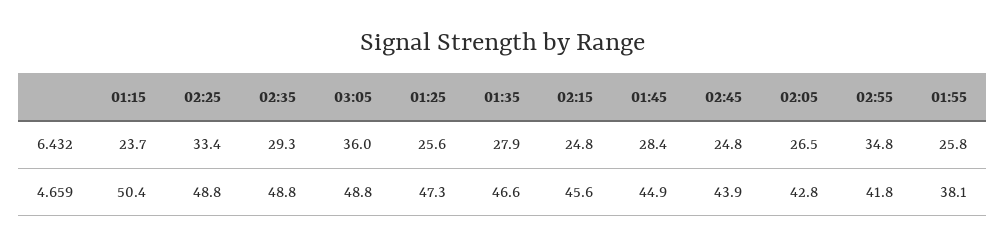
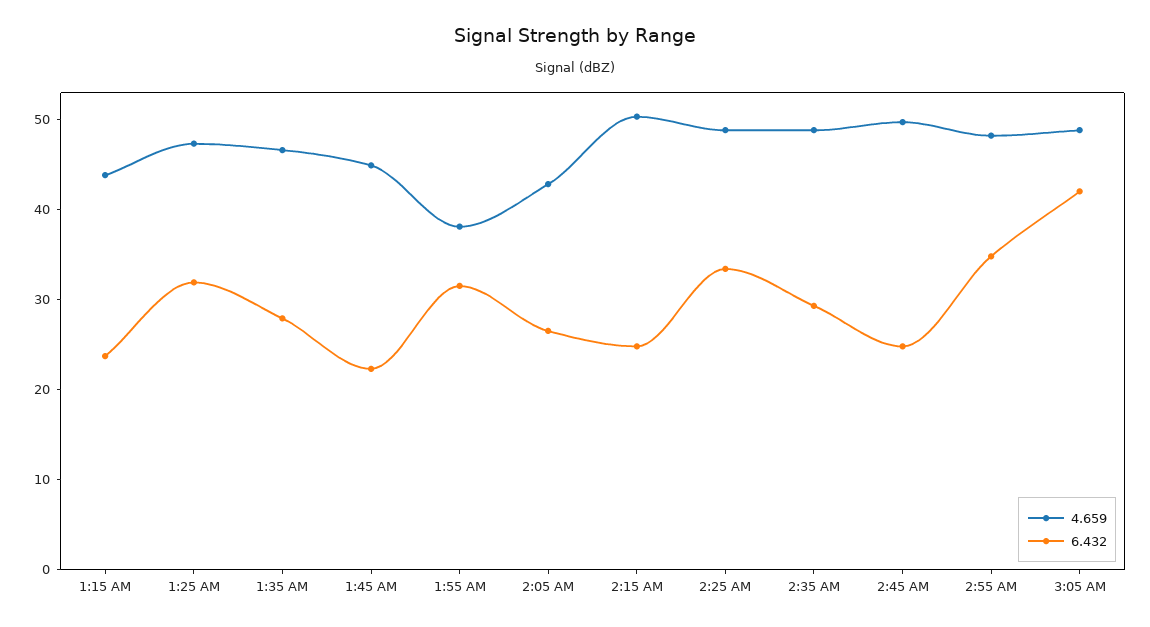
  {
    "6.432": {
      "01:15": 23.7,
      "02:25": 33.4,
      "02:35": 29.3,
-     "03:05": 36,
+     "03:05": 42,
-     "01:25": 25.6,
+     "01:25": 32,
      "01:35": 27.9,
      "02:15": 24.8,
-     "01:45": 28.4,
+     "01:45": 22,
      "02:45": 24.8,
      "02:05": 26.5,
      "02:55": 34.8,
-     "01:55": 25.8
+     "01:55": 32
    },
    "4.659": {
-     "01:15": 50.4,
+     "01:15": 44,
      "02:25": 48.8,
      "02:35": 48.8,
      "03:05": 48.8,
      "01:25": 47.3,
      "01:35": 46.6,
-     "02:15": 45.6,
+     "02:15": 50,
      "01:45": 44.9,
-     "02:45": 43.9,
+     "02:45": 50,
      "02:05": 42.8,
-     "02:55": 41.8,
+     "02:55": 48,
      "01:55": 38.1
    }
  }

